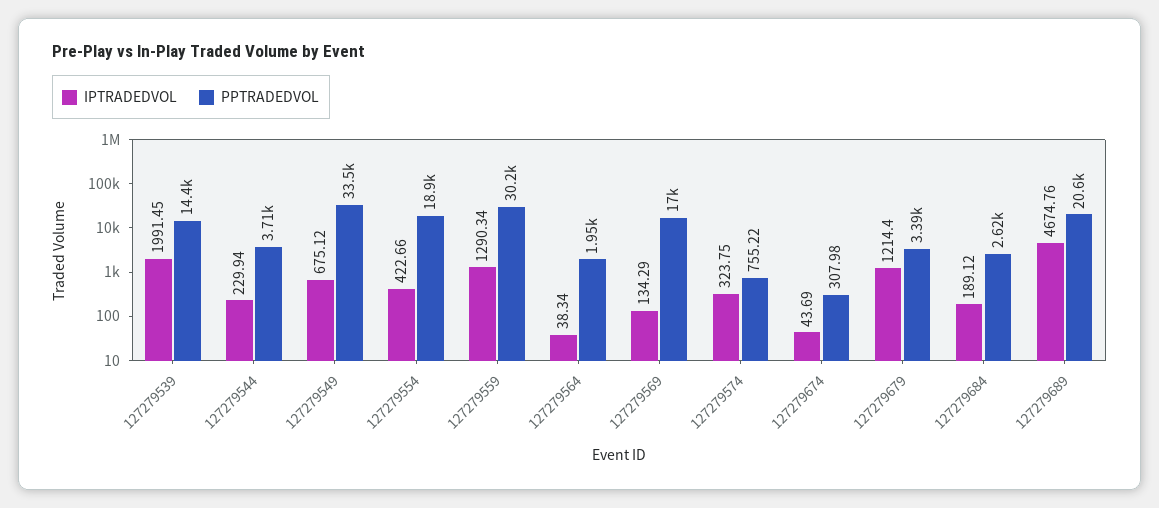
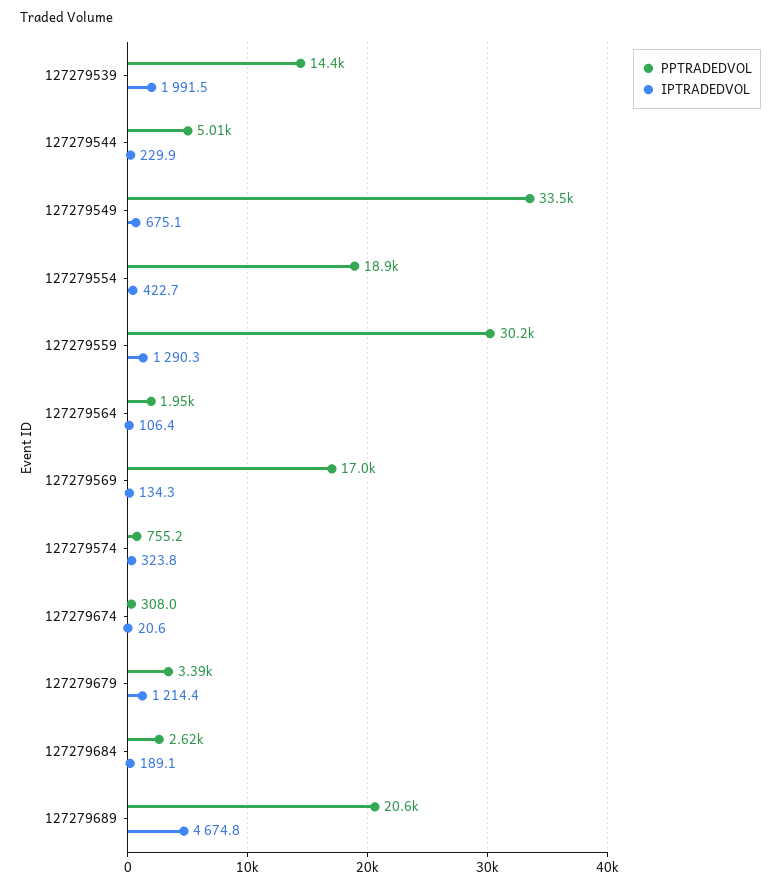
  {
    "IPTRADEDVOL": {
      "127279539": 1991.45,
      "127279544": 229.94,
      "127279549": 675.12,
      "127279554": 422.66,
      "127279559": 1290.34,
-     "127279564": 38.34,
+     "127279564": 106.4,
      "127279569": 134.29,
      "127279574": 323.75,
-     "127279674": 43.69,
+     "127279674": 20.6,
      "127279679": 1214.4,
      "127279684": 189.12,
      "127279689": 4674.76
    },
    "PPTRADEDVOL": {
      "127279539": 14400,
-     "127279544": 3710,
+     "127279544": 5010,
      "127279549": 33500,
      "127279554": 18900,
      "127279559": 30200,
      "127279564": 1950,
      "127279569": 17000,
      "127279574": 755.22,
      "127279674": 307.98,
      "127279679": 3390,
      "127279684": 2620,
      "127279689": 20600
    }
  }

